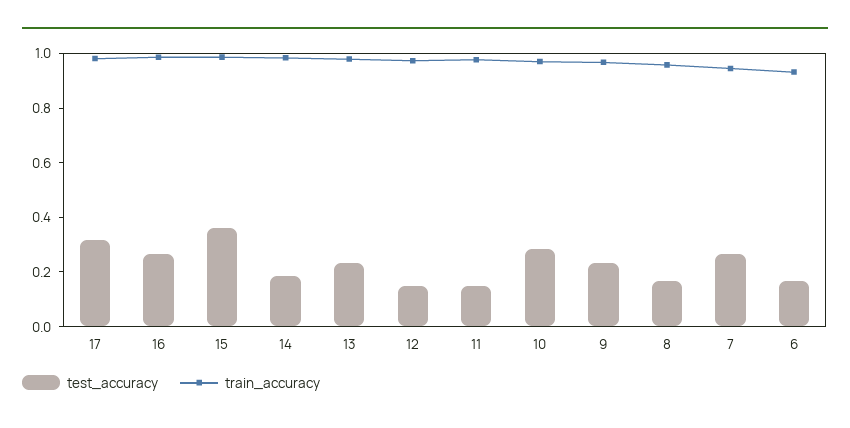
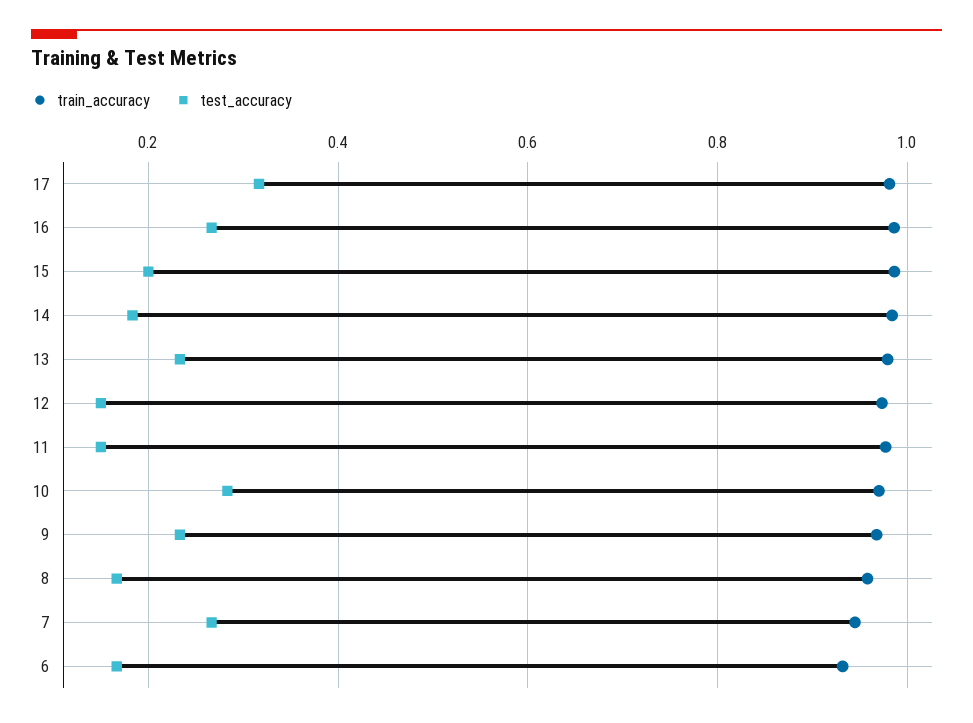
  {
    "test_accuracy": {
      "17": 0.32,
      "16": 0.26,
-     "15": 0.35,
+     "15": 0.2,
      "14": 0.18,
      "13": 0.24,
      "12": 0.16,
      "11": 0.16,
      "10": 0.28,
      "9": 0.24,
      "8": 0.16,
      "7": 0.26,
      "6": 0.16
    },
    "train_accuracy": {
      "17": 0.98,
      "16": 0.98,
      "15": 0.98,
      "14": 0.98,
      "13": 0.98,
      "12": 0.98,
      "11": 0.98,
      "10": 0.98,
      "9": 0.96,
      "8": 0.96,
      "7": 0.94,
      "6": 0.94
    }
  }

